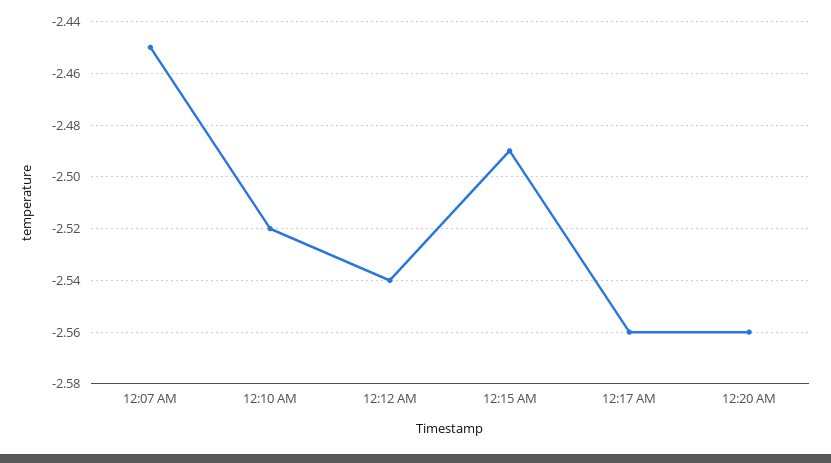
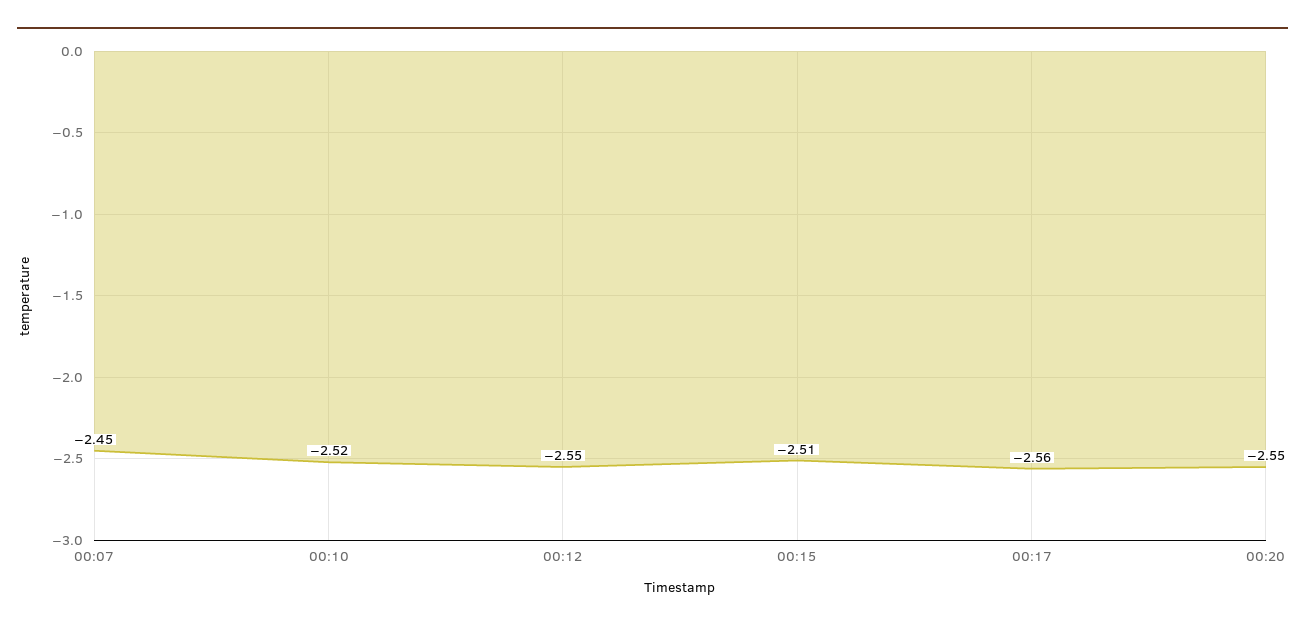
  {
    "12:07 AM": -2.45,
    "12:10 AM": -2.52,
-   "12:12 AM": -2.54,
+   "12:12 AM": -2.55,
-   "12:15 AM": -2.49,
+   "12:15 AM": -2.51,
    "12:17 AM": -2.56,
-   "12:20 AM": -2.56
+   "12:20 AM": -2.55
  }

